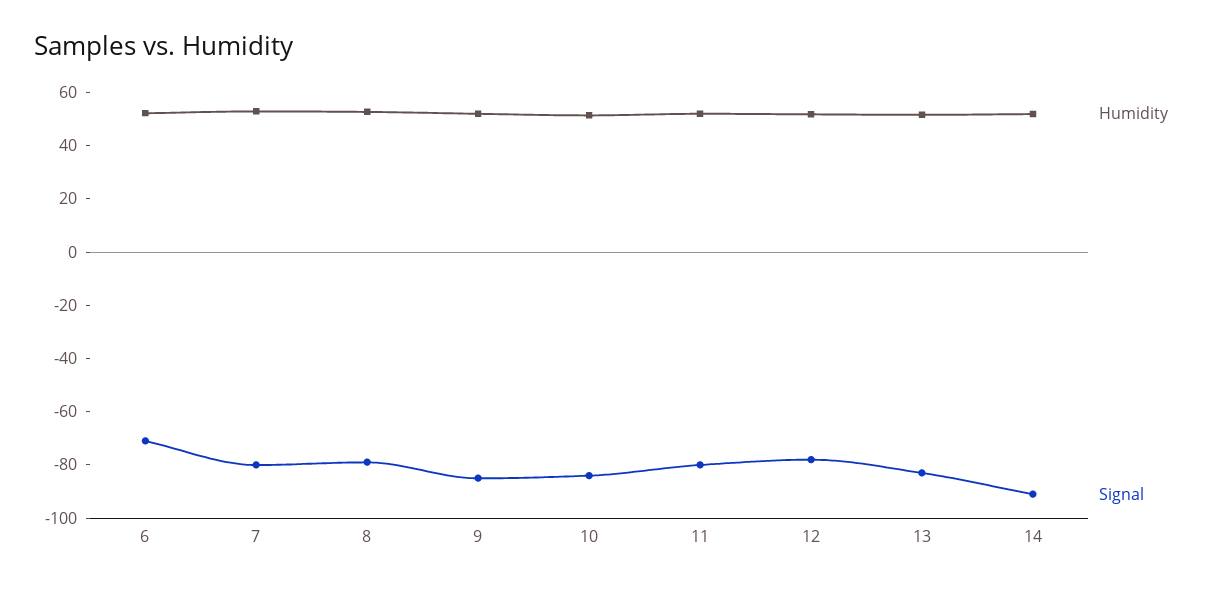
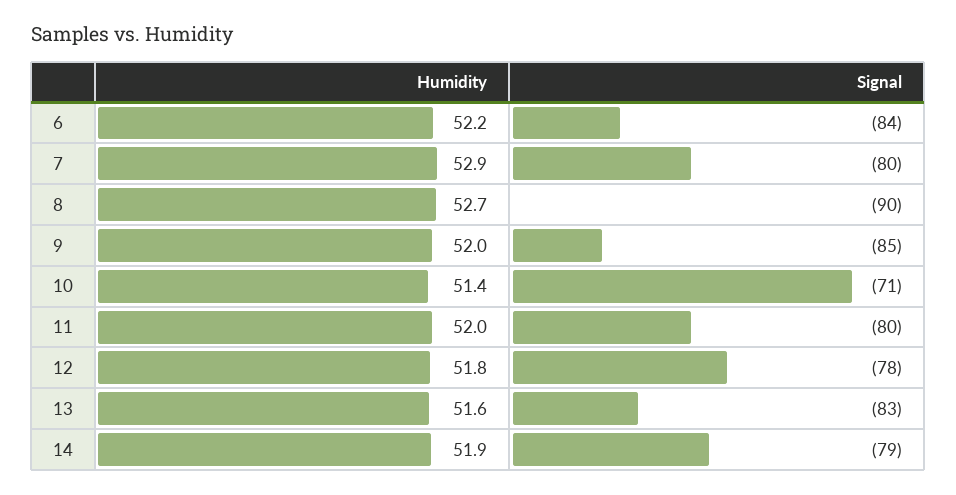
  {
    "Humidity": {
      "6": 52.2,
      "7": 52.9,
      "8": 52.7,
      "9": 52,
      "10": 51.4,
      "11": 52,
      "12": 51.8,
      "13": 51.6,
      "14": 51.9
    },
    "Signal": {
-     "6": -70,
+     "6": -84,
      "7": -80,
-     "8": -80,
+     "8": -90,
      "9": -85,
-     "10": -85,
+     "10": -71,
      "11": -80,
      "12": -78,
      "13": -83,
-     "14": -90
+     "14": -79
    }
  }

